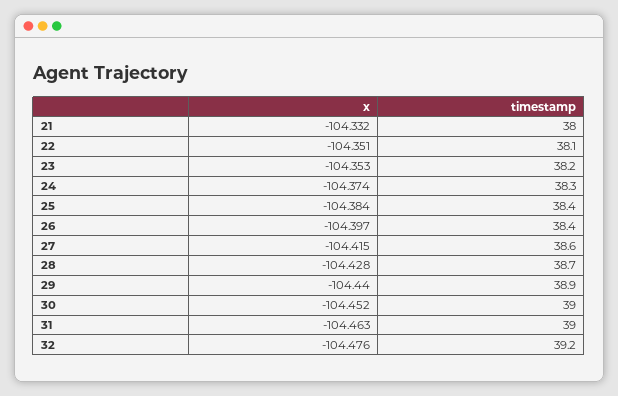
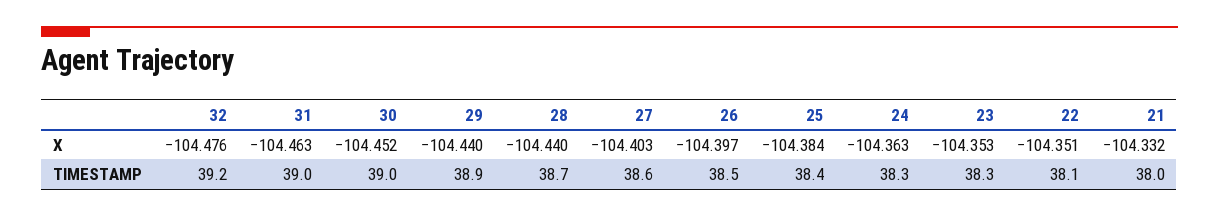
  {
    "x": {
      "21": -104.332,
      "22": -104.351,
      "23": -104.353,
-     "24": -104.374,
+     "24": -104.363,
      "25": -104.384,
      "26": -104.397,
-     "27": -104.415,
+     "27": -104.403,
-     "28": -104.428,
+     "28": -104.44,
      "29": -104.44,
      "30": -104.452,
      "31": -104.463,
      "32": -104.476
    },
    "timestamp": {
      "21": 38,
      "22": 38.1,
-     "23": 38.2,
+     "23": 38.3,
      "24": 38.3,
      "25": 38.4,
-     "26": 38.4,
+     "26": 38.5,
      "27": 38.6,
      "28": 38.7,
      "29": 38.9,
      "30": 39,
      "31": 39,
      "32": 39.2
    }
  }

